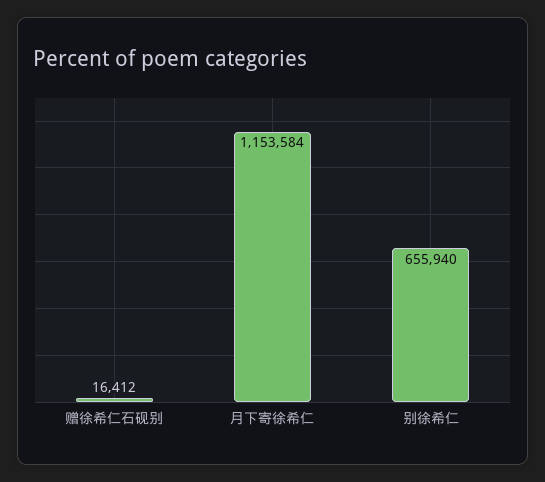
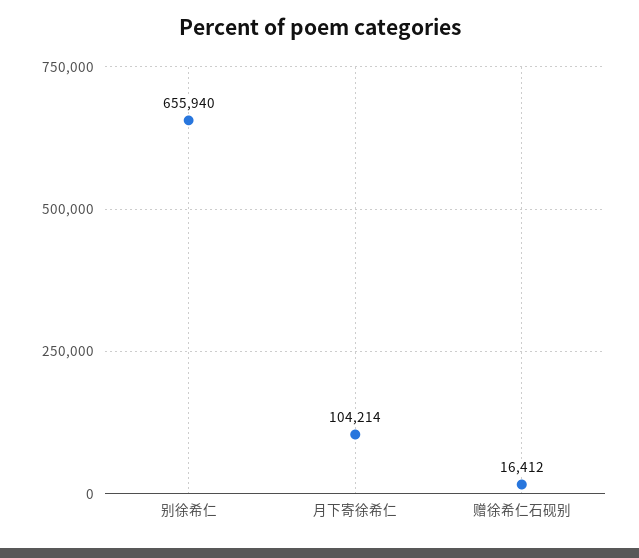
  {
    "赠徐希仁石砚别": 16412,
-   "月下寄徐希仁": 1153584,
+   "月下寄徐希仁": 104214,
    "别徐希仁": 655940
  }

